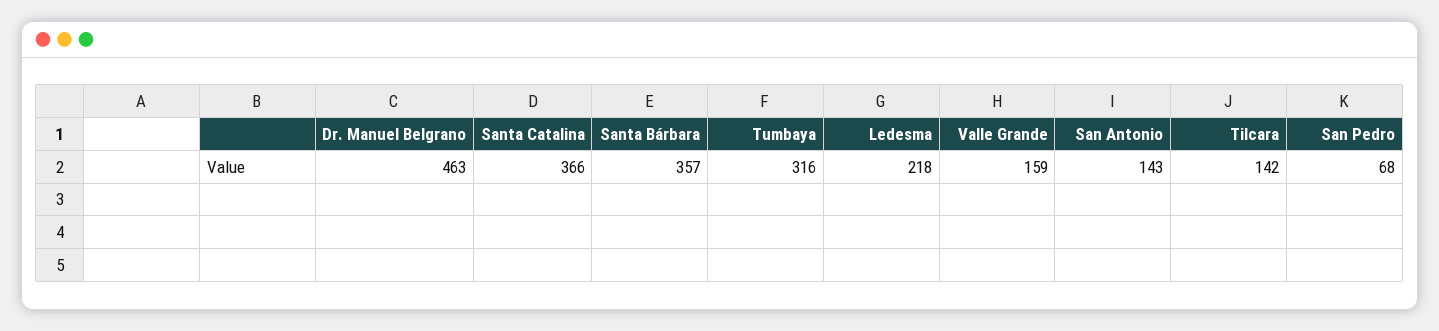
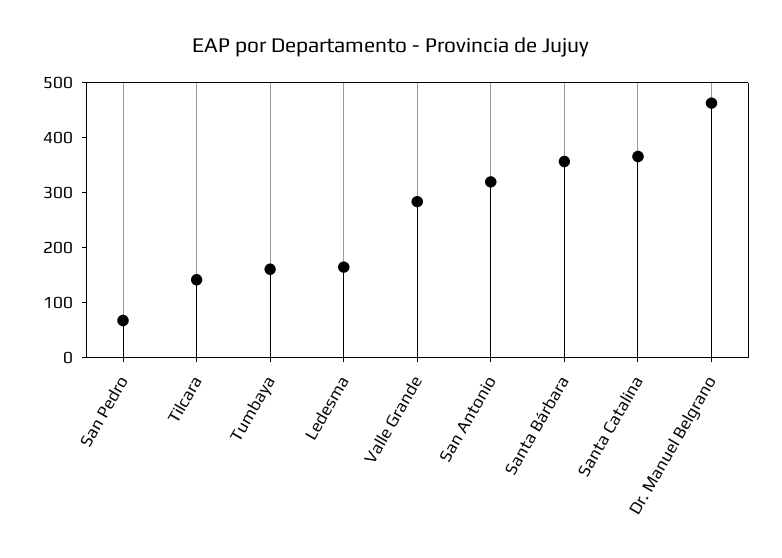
  {
    "Dr. Manuel Belgrano": 463,
    "Santa Catalina": 366,
    "Santa Bárbara": 357,
-   "Tumbaya": 316,
+   "Tumbaya": 160,
-   "Ledesma": 218,
+   "Ledesma": 160,
-   "Valle Grande": 159,
+   "Valle Grande": 280,
-   "San Antonio": 143,
+   "San Antonio": 320,
    "Tilcara": 142,
    "San Pedro": 68
  }

